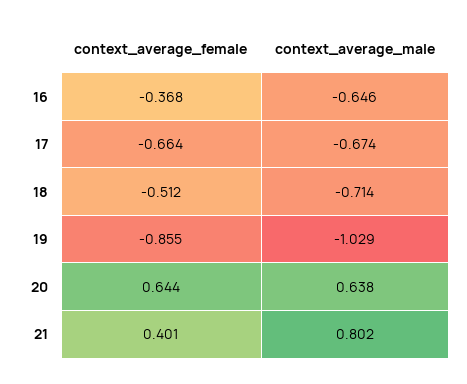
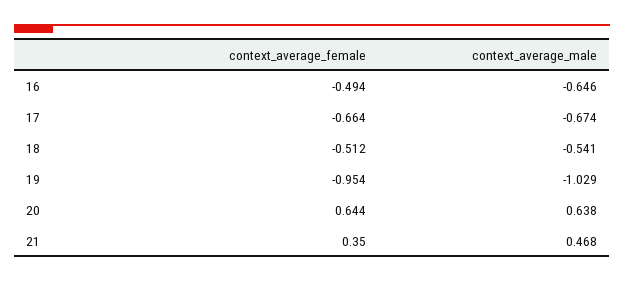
  {
    "context_average_female": {
-     "16": -0.368,
+     "16": -0.494,
      "17": -0.664,
      "18": -0.512,
-     "19": -0.855,
+     "19": -0.954,
      "20": 0.644,
-     "21": 0.401
+     "21": 0.35
    },
    "context_average_male": {
      "16": -0.646,
      "17": -0.674,
-     "18": -0.714,
+     "18": -0.541,
      "19": -1.029,
      "20": 0.638,
-     "21": 0.802
+     "21": 0.468
    }
  }

